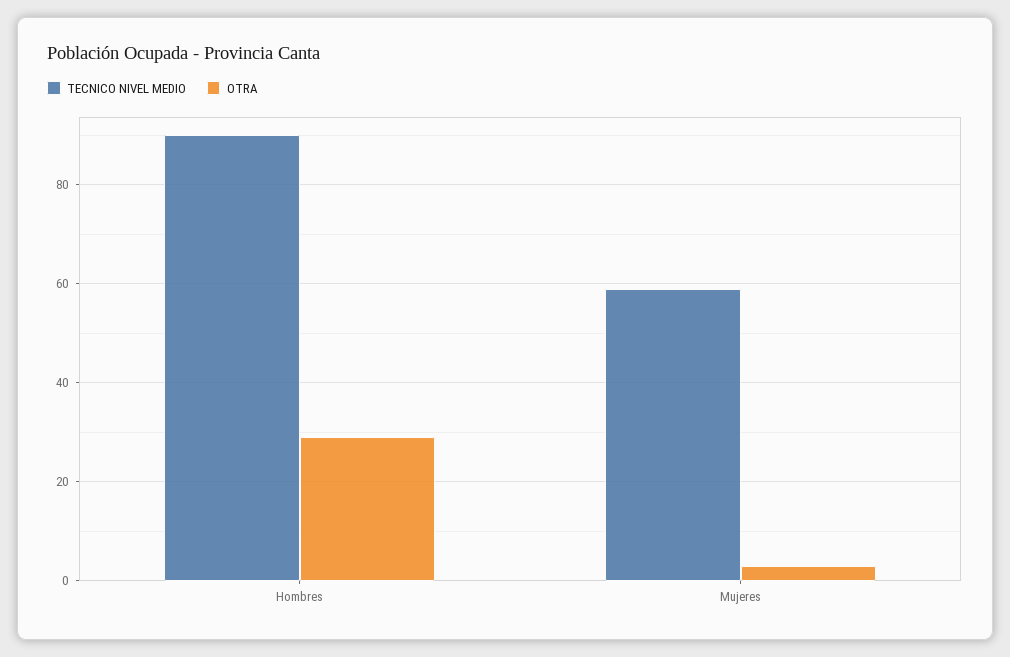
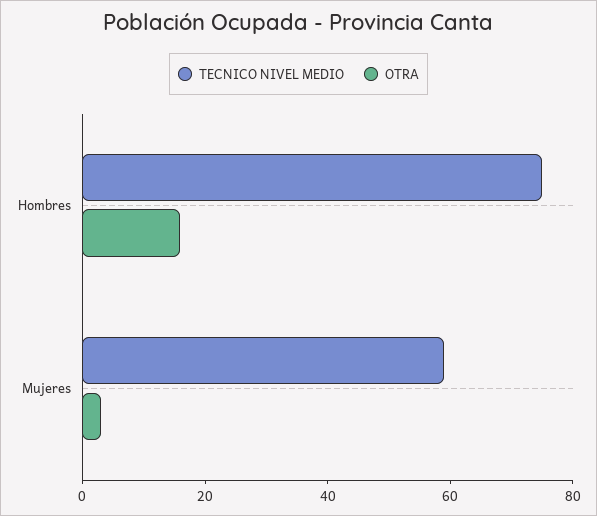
  {
    "TECNICO NIVEL MEDIO": {
-     "Hombres": 90,
+     "Hombres": 75,
      "Mujeres": 60
    },
    "OTRA": {
-     "Hombres": 30,
+     "Hombres": 15,
      "Mujeres": 5
    }
  }

